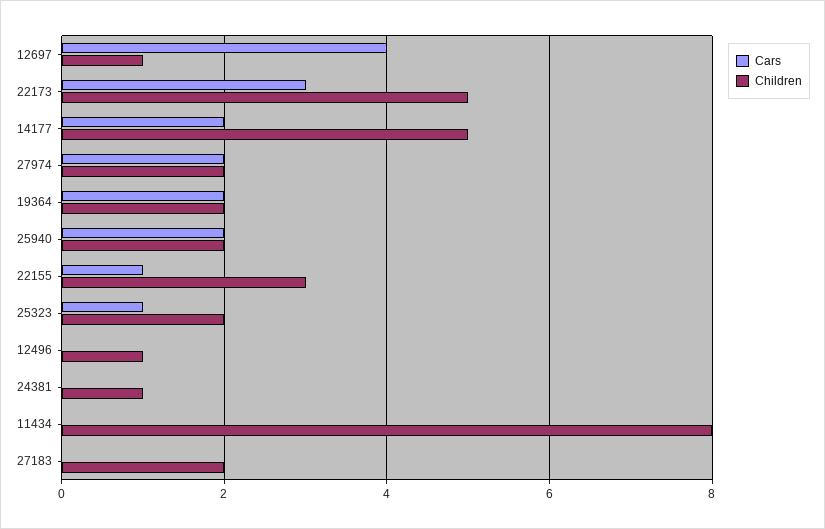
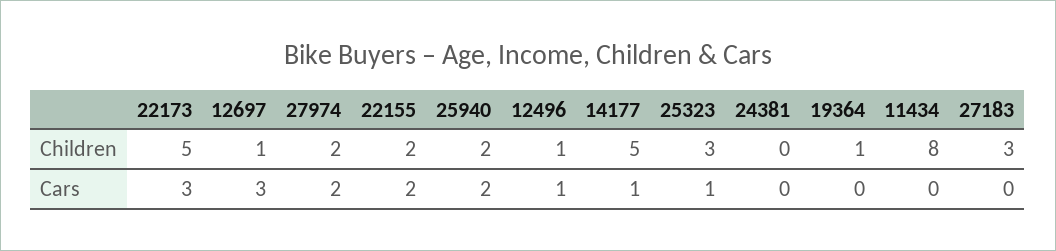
  {
    "Cars": {
-     "12697": 4,
+     "12697": 3,
      "22173": 3,
-     "14177": 2,
+     "14177": 1,
      "27974": 2,
-     "19364": 2,
+     "19364": 0,
      "25940": 2,
-     "22155": 1,
+     "22155": 2,
      "25323": 1,
-     "12496": 0,
+     "12496": 1,
      "24381": 0,
      "11434": 0,
      "27183": 0
    },
    "Children": {
      "12697": 1,
      "22173": 5,
      "14177": 5,
      "27974": 2,
-     "19364": 2,
+     "19364": 1,
      "25940": 2,
-     "22155": 3,
+     "22155": 2,
-     "25323": 2,
+     "25323": 3,
      "12496": 1,
-     "24381": 1,
+     "24381": 0,
      "11434": 8,
-     "27183": 2
+     "27183": 3
    }
  }

